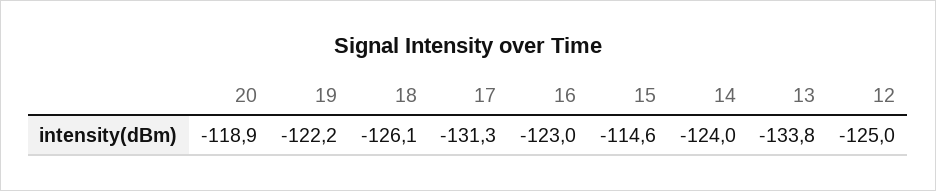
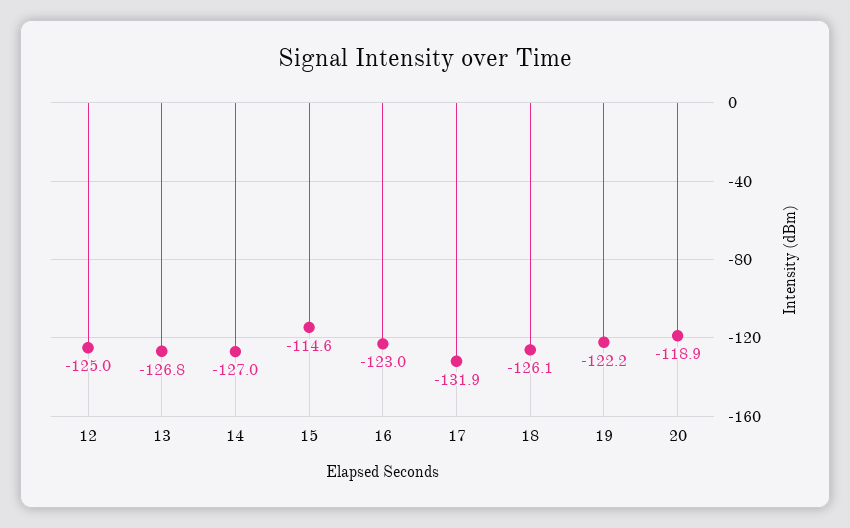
  {
    "20": -118.9,
    "19": -122.2,
    "18": -126.1,
-   "17": -131.3,
+   "17": -131.9,
    "16": -123,
    "15": -114.6,
-   "14": -124,
+   "14": -127,
-   "13": -133.8,
+   "13": -126.8,
    "12": -125
  }

